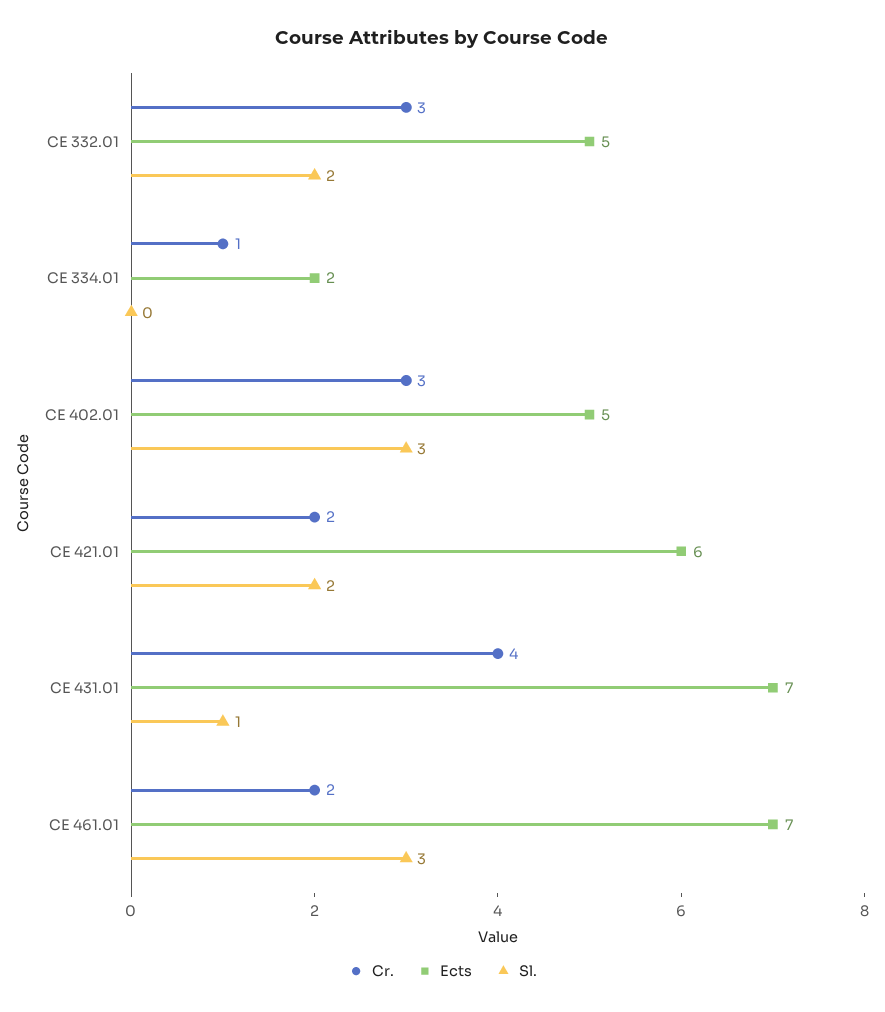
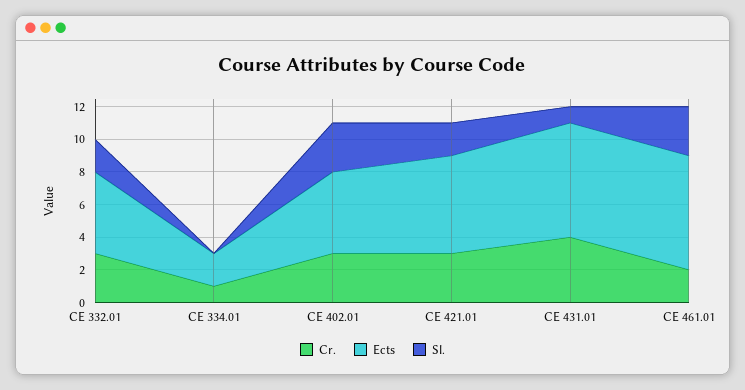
  {
    "Cr.": {
      "CE 332.01": 3,
      "CE 334.01": 1,
      "CE 402.01": 3,
-     "CE 421.01": 2,
+     "CE 421.01": 3,
      "CE 431.01": 4,
      "CE 461.01": 2
    },
    "Ects": {
      "CE 332.01": 5,
      "CE 334.01": 2,
      "CE 402.01": 5,
      "CE 421.01": 6,
      "CE 431.01": 7,
      "CE 461.01": 7
    },
    "Sl.": {
      "CE 332.01": 2,
      "CE 334.01": 0,
      "CE 402.01": 3,
      "CE 421.01": 2,
      "CE 431.01": 1,
      "CE 461.01": 3
    }
  }

